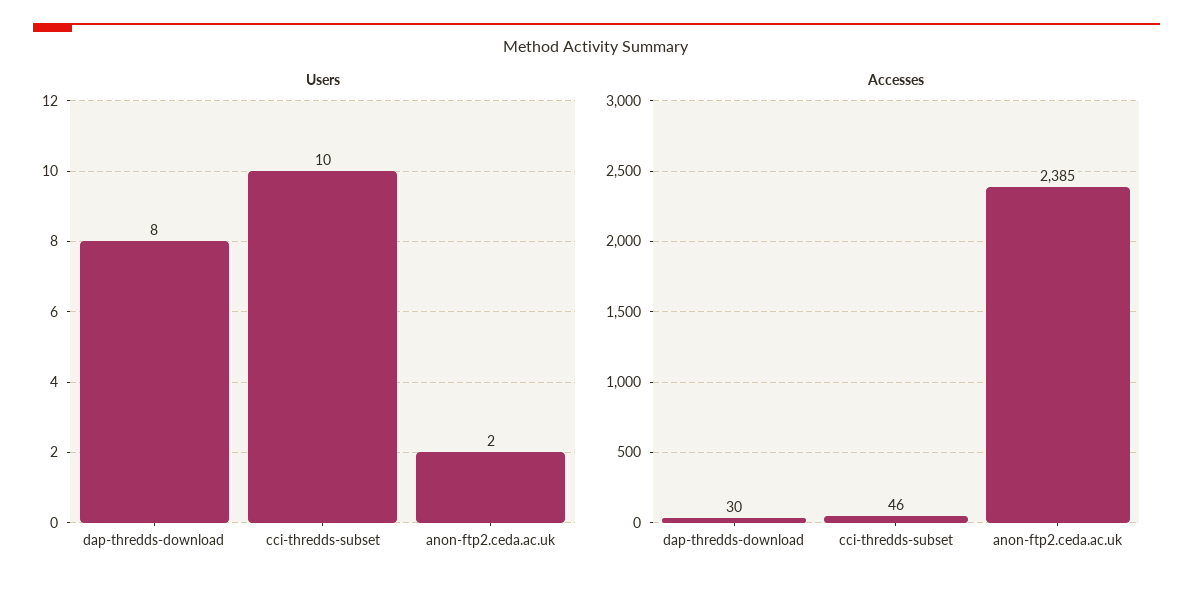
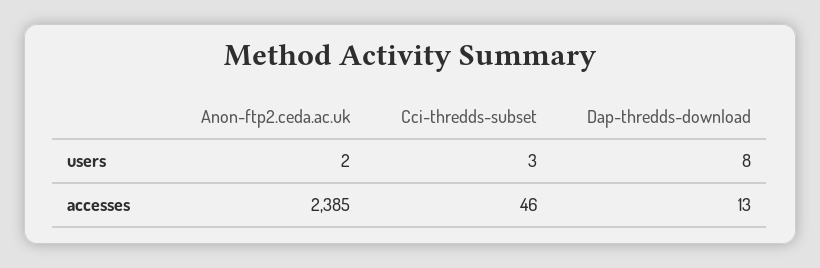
  {
    "Users": {
      "dap-thredds-download": 8,
-     "cci-thredds-subset": 10,
+     "cci-thredds-subset": 3,
      "anon-ftp2.ceda.ac.uk": 2
    },
    "Accesses": {
-     "dap-thredds-download": 30,
+     "dap-thredds-download": 13,
      "cci-thredds-subset": 46,
      "anon-ftp2.ceda.ac.uk": 2385
    }
  }

